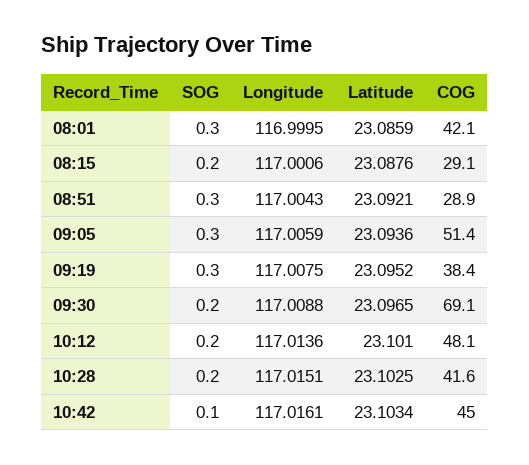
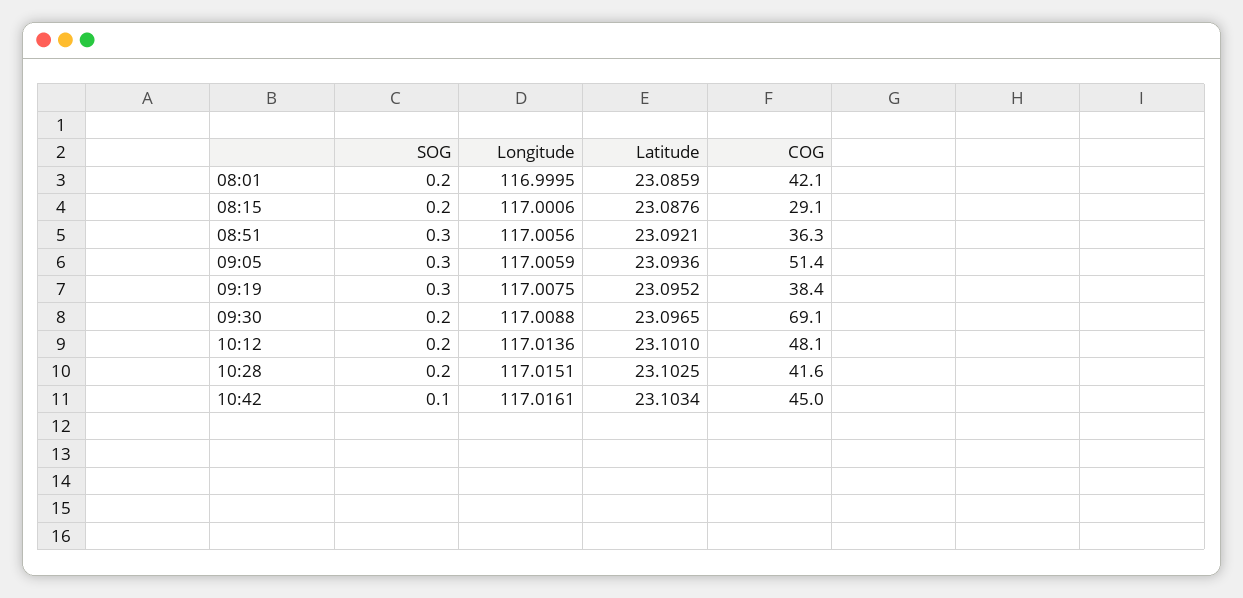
  {
    "SOG": {
-     "08:01": 0.3,
+     "08:01": 0.2,
      "08:15": 0.2,
      "08:51": 0.3,
      "09:05": 0.3,
      "09:19": 0.3,
      "09:30": 0.2,
      "10:12": 0.2,
      "10:28": 0.2,
      "10:42": 0.1
    },
    "Longitude": {
      "08:01": 116.9995,
      "08:15": 117.0006,
-     "08:51": 117.0043,
+     "08:51": 117.0056,
      "09:05": 117.0059,
      "09:19": 117.0075,
      "09:30": 117.0088,
      "10:12": 117.0136,
      "10:28": 117.0151,
      "10:42": 117.0161
    },
    "Latitude": {
      "08:01": 23.0859,
      "08:15": 23.0876,
      "08:51": 23.0921,
      "09:05": 23.0936,
      "09:19": 23.0952,
      "09:30": 23.0965,
      "10:12": 23.101,
      "10:28": 23.1025,
      "10:42": 23.1034
    },
    "COG": {
      "08:01": 42.1,
      "08:15": 29.1,
-     "08:51": 28.9,
+     "08:51": 36.3,
      "09:05": 51.4,
      "09:19": 38.4,
      "09:30": 69.1,
      "10:12": 48.1,
      "10:28": 41.6,
      "10:42": 45
    }
  }

